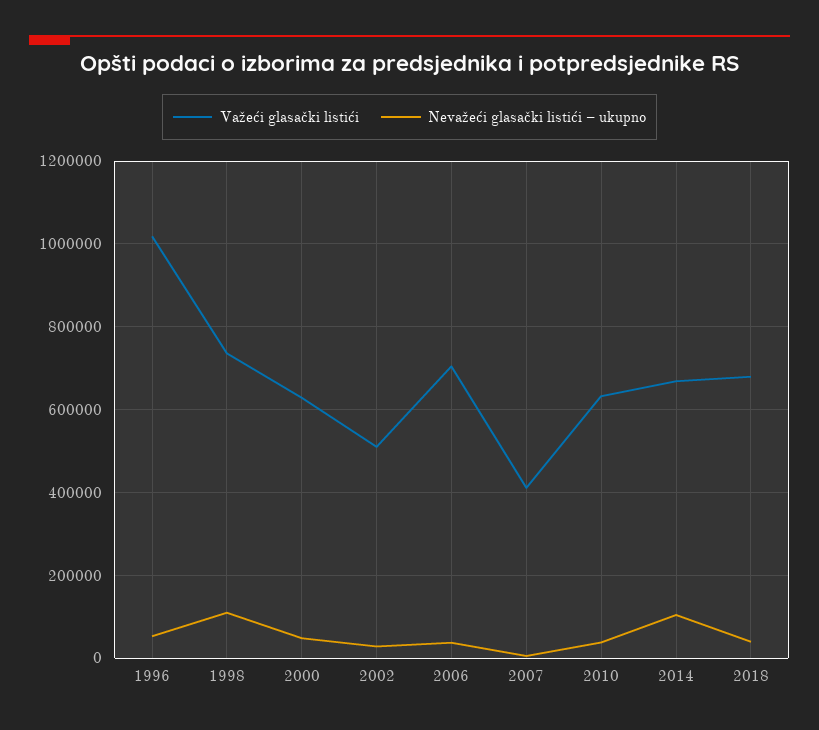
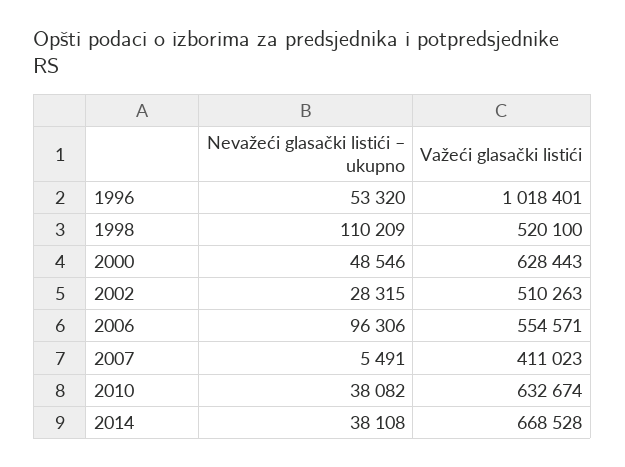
  {
    "Važeći glasački listići": {
      "1996": 1018401,
-     "1998": 740000,
+     "1998": 520100,
      "2000": 628443,
      "2002": 510263,
-     "2006": 700000,
+     "2006": 554571,
      "2007": 411023,
      "2010": 632674,
-     "2014": 668528,
+     "2014": 668528
-     "2018": 680000
    },
    "Nevažeći glasački listići – ukupno": {
      "1996": 53320,
      "1998": 110209,
      "2000": 48546,
      "2002": 28315,
-     "2006": 40000,
+     "2006": 96306,
      "2007": 5491,
      "2010": 38082,
-     "2014": 100000,
+     "2014": 38108
-     "2018": 40000
    }
  }

